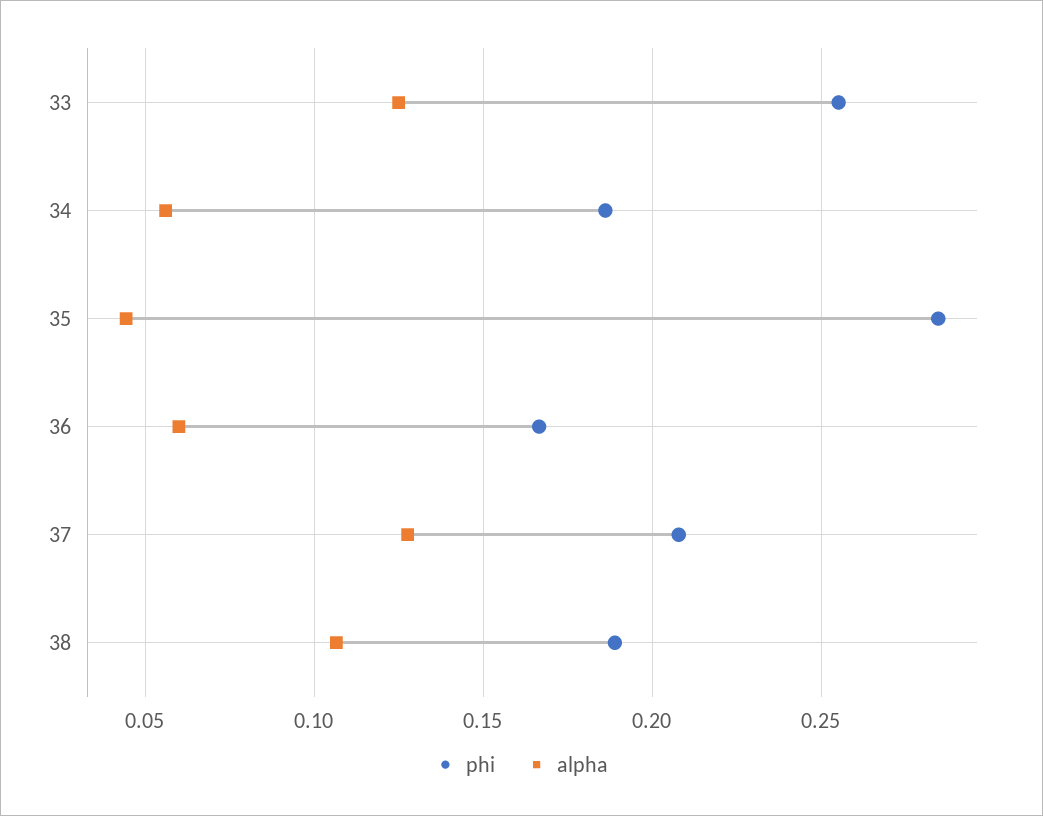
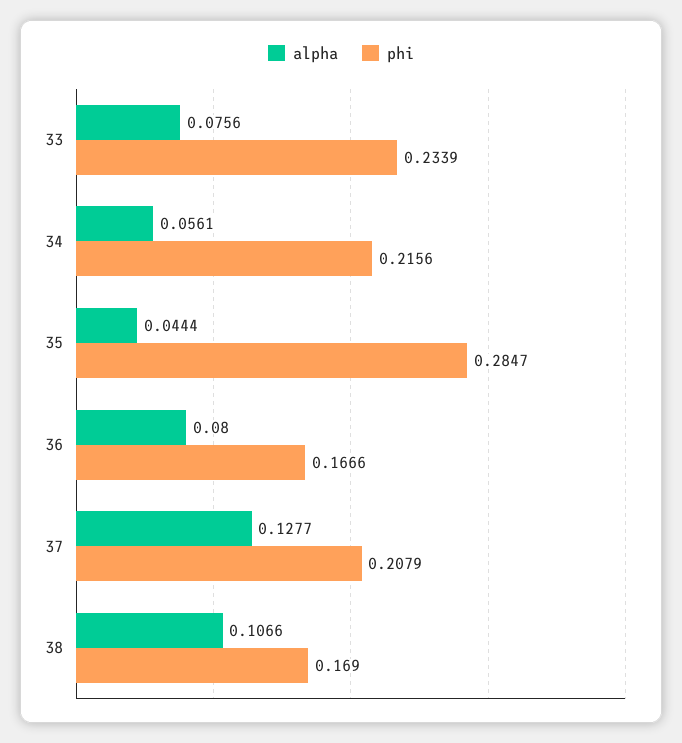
  {
    "phi": {
-     "33": 0.255,
+     "33": 0.2339,
-     "34": 0.185,
+     "34": 0.2156,
      "35": 0.2847,
      "36": 0.1666,
      "37": 0.2079,
-     "38": 0.19
+     "38": 0.169
    },
    "alpha": {
-     "33": 0.125,
+     "33": 0.0756,
      "34": 0.0561,
      "35": 0.0444,
-     "36": 0.06,
+     "36": 0.08,
      "37": 0.1277,
      "38": 0.1066
    }
  }

